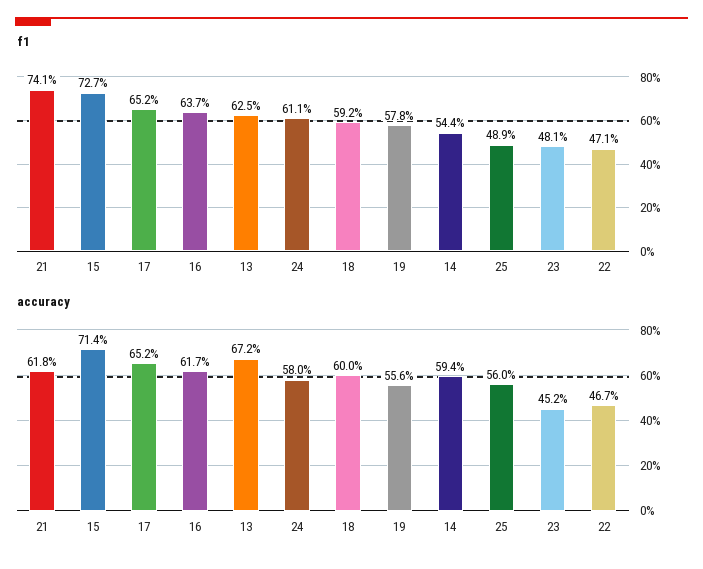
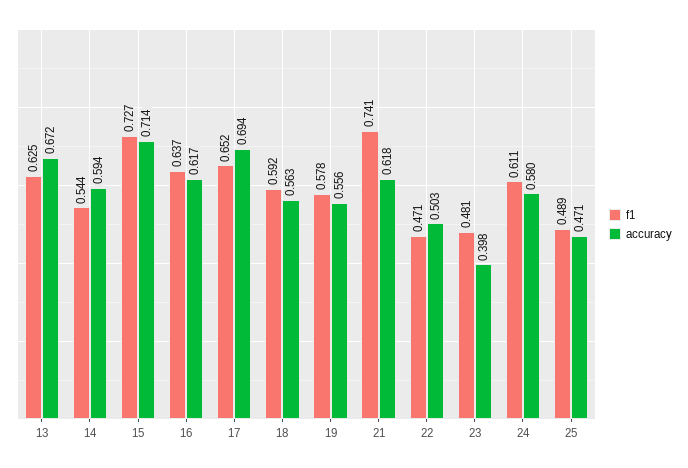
  {
    "f1": {
      "21": 0.741,
      "15": 0.727,
      "17": 0.652,
      "16": 0.637,
      "13": 0.625,
      "24": 0.611,
      "18": 0.592,
      "19": 0.578,
      "14": 0.544,
      "25": 0.489,
      "23": 0.481,
      "22": 0.471
    },
    "accuracy": {
      "21": 0.618,
      "15": 0.714,
-     "17": 0.652,
+     "17": 0.694,
      "16": 0.617,
      "13": 0.672,
      "24": 0.58,
-     "18": 0.6,
+     "18": 0.563,
      "19": 0.556,
      "14": 0.594,
-     "25": 0.56,
+     "25": 0.471,
-     "23": 0.452,
+     "23": 0.398,
-     "22": 0.467
+     "22": 0.503
    }
  }

